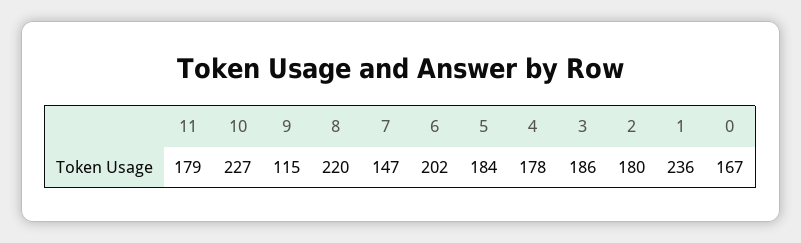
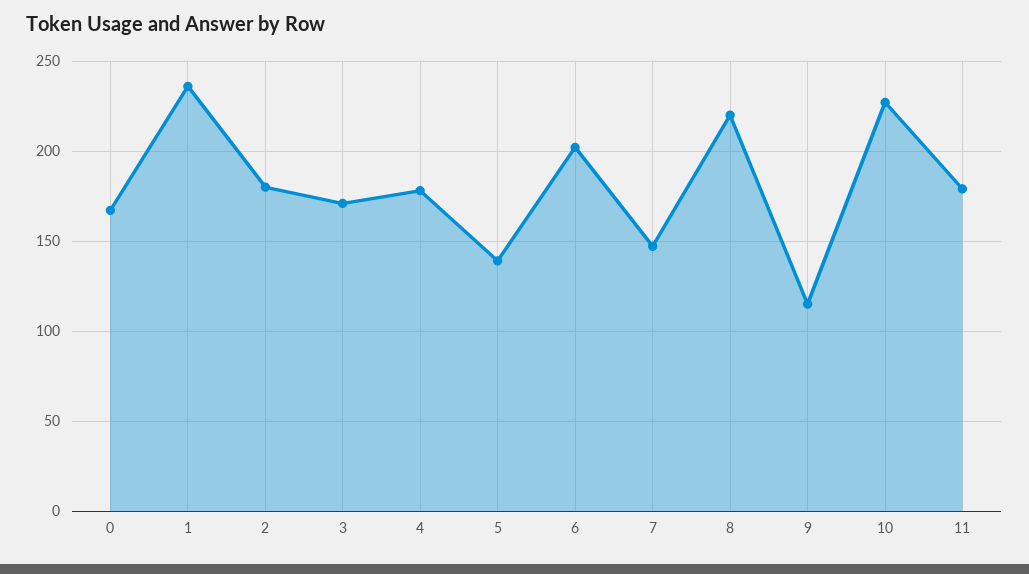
  {
    "11": 179,
    "10": 227,
    "9": 115,
    "8": 220,
    "7": 147,
    "6": 202,
-   "5": 184,
+   "5": 140,
    "4": 178,
-   "3": 186,
+   "3": 170,
    "2": 180,
    "1": 236,
    "0": 167
  }

